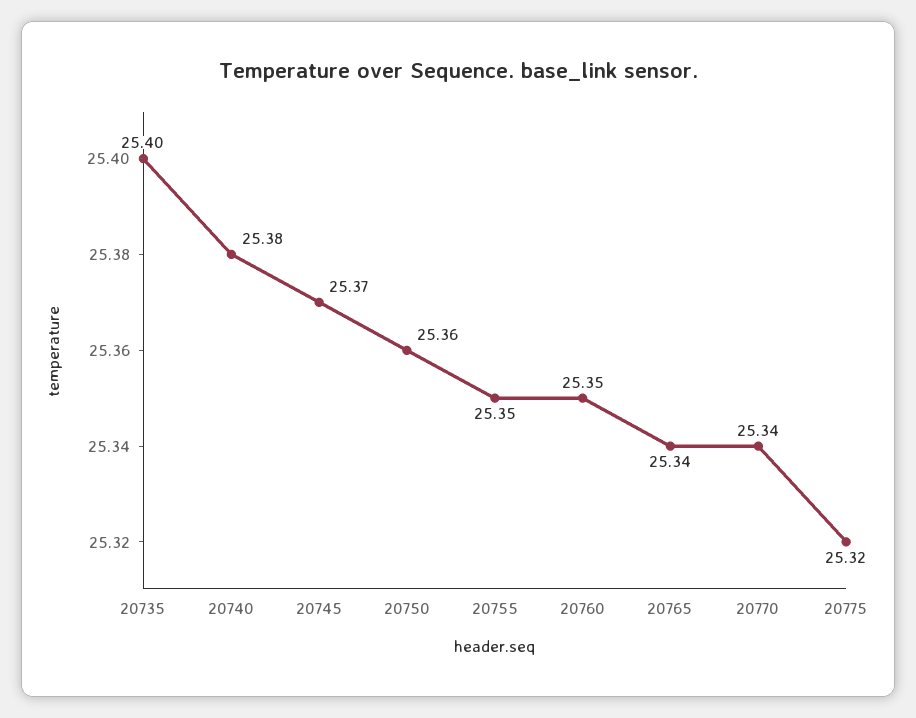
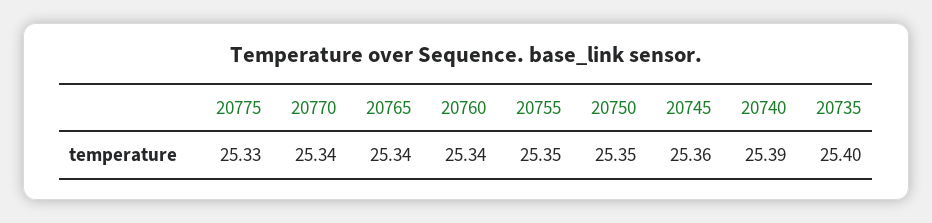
  {
    "20735": 25.4,
-   "20740": 25.38,
+   "20740": 25.39,
-   "20745": 25.37,
+   "20745": 25.36,
-   "20750": 25.36,
+   "20750": 25.35,
    "20755": 25.35,
-   "20760": 25.35,
+   "20760": 25.34,
    "20765": 25.34,
    "20770": 25.34,
-   "20775": 25.32
+   "20775": 25.33
  }

